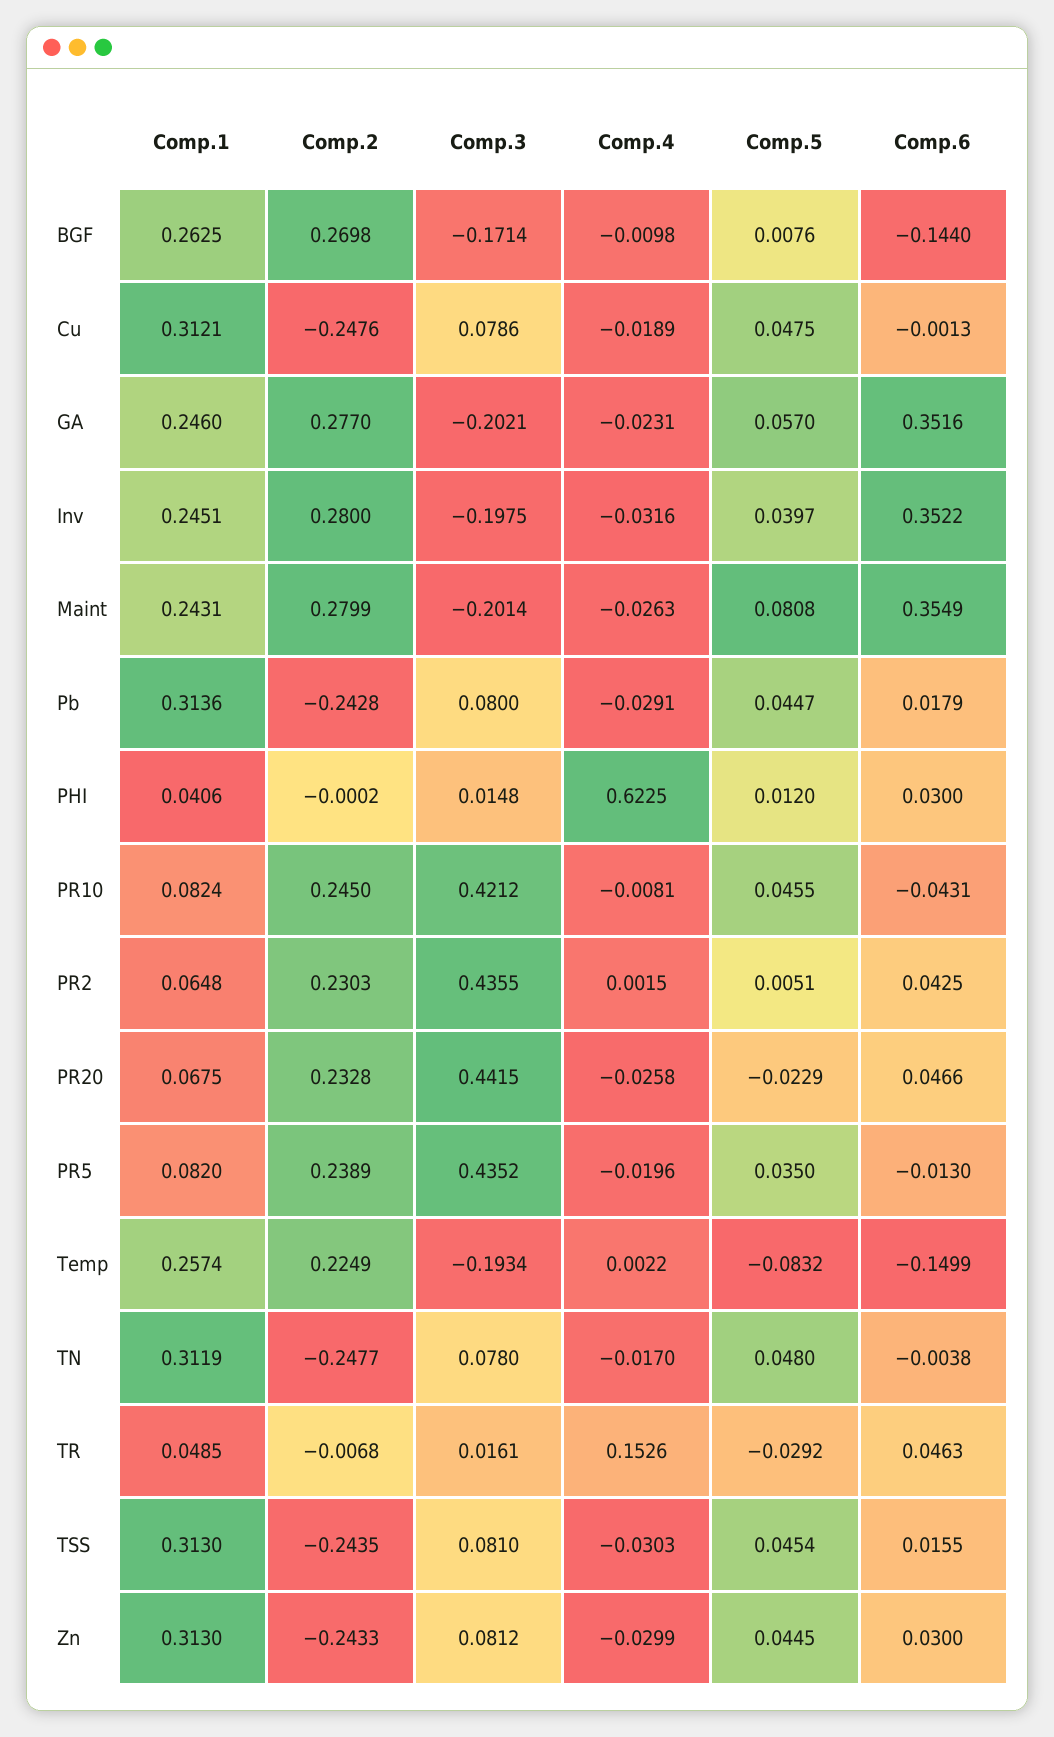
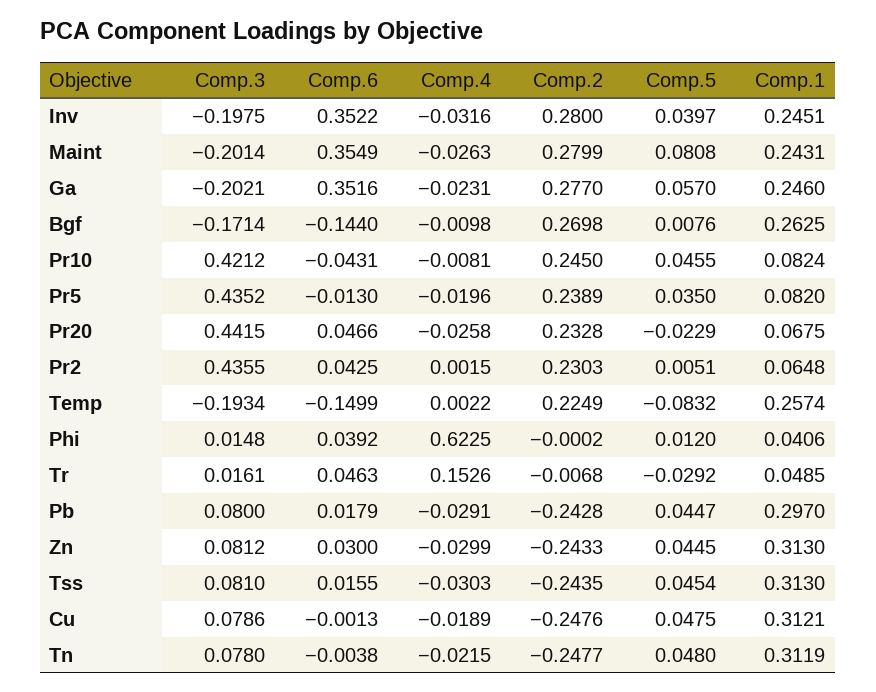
  {
    "Comp.1": {
      "BGF": 0.2625,
      "Cu": 0.3121,
      "GA": 0.246,
      "Inv": 0.2451,
      "Maint": 0.2431,
-     "Pb": 0.3136,
+     "Pb": 0.297,
      "PHI": 0.0406,
      "PR10": 0.0824,
      "PR2": 0.0648,
      "PR20": 0.0675,
      "PR5": 0.082,
      "Temp": 0.2574,
      "TN": 0.3119,
      "TR": 0.0485,
      "TSS": 0.313,
      "Zn": 0.313
    },
    "Comp.2": {
      "BGF": 0.2698,
      "Cu": -0.2476,
      "GA": 0.277,
      "Inv": 0.28,
      "Maint": 0.2799,
      "Pb": -0.2428,
      "PHI": -0.0002,
      "PR10": 0.245,
      "PR2": 0.2303,
      "PR20": 0.2328,
      "PR5": 0.2389,
      "Temp": 0.2249,
      "TN": -0.2477,
      "TR": -0.0068,
      "TSS": -0.2435,
      "Zn": -0.2433
    },
    "Comp.3": {
      "BGF": -0.1714,
      "Cu": 0.0786,
      "GA": -0.2021,
      "Inv": -0.1975,
      "Maint": -0.2014,
      "Pb": 0.08,
      "PHI": 0.0148,
      "PR10": 0.4212,
      "PR2": 0.4355,
      "PR20": 0.4415,
      "PR5": 0.4352,
      "Temp": -0.1934,
      "TN": 0.078,
      "TR": 0.0161,
      "TSS": 0.081,
      "Zn": 0.0812
    },
    "Comp.4": {
      "BGF": -0.0098,
      "Cu": -0.0189,
      "GA": -0.0231,
      "Inv": -0.0316,
      "Maint": -0.0263,
      "Pb": -0.0291,
      "PHI": 0.6225,
      "PR10": -0.0081,
      "PR2": 0.0015,
      "PR20": -0.0258,
      "PR5": -0.0196,
      "Temp": 0.0022,
-     "TN": -0.017,
+     "TN": -0.0215,
      "TR": 0.1526,
      "TSS": -0.0303,
      "Zn": -0.0299
    },
    "Comp.5": {
      "BGF": 0.0076,
      "Cu": 0.0475,
      "GA": 0.057,
      "Inv": 0.0397,
      "Maint": 0.0808,
      "Pb": 0.0447,
      "PHI": 0.012,
      "PR10": 0.0455,
      "PR2": 0.0051,
      "PR20": -0.0229,
      "PR5": 0.035,
      "Temp": -0.0832,
      "TN": 0.048,
      "TR": -0.0292,
      "TSS": 0.0454,
      "Zn": 0.0445
    },
    "Comp.6": {
      "BGF": -0.144,
      "Cu": -0.0013,
      "GA": 0.3516,
      "Inv": 0.3522,
      "Maint": 0.3549,
      "Pb": 0.0179,
-     "PHI": 0.03,
+     "PHI": 0.0392,
      "PR10": -0.0431,
      "PR2": 0.0425,
      "PR20": 0.0466,
      "PR5": -0.013,
      "Temp": -0.1499,
      "TN": -0.0038,
      "TR": 0.0463,
      "TSS": 0.0155,
      "Zn": 0.03
    }
  }

